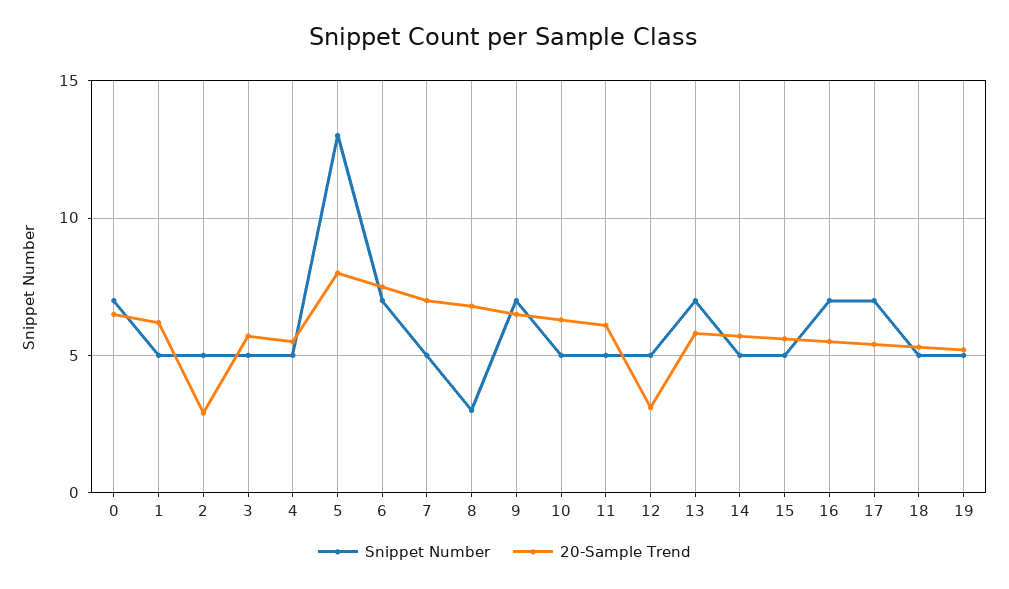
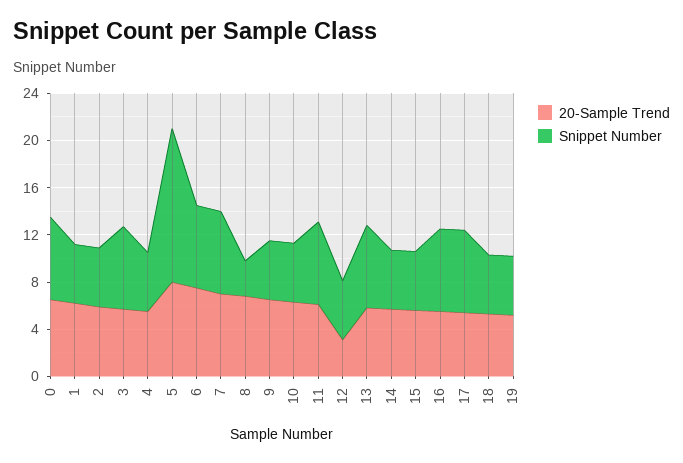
  {
    "Snippet Number": {
      "0": 7,
      "1": 5,
      "2": 5,
-     "3": 5,
+     "3": 7,
      "4": 5,
      "5": 13,
      "6": 7,
-     "7": 5,
+     "7": 7,
      "8": 3,
-     "9": 7,
+     "9": 5,
      "10": 5,
-     "11": 5,
+     "11": 7,
      "12": 5,
      "13": 7,
      "14": 5,
      "15": 5,
      "16": 7,
      "17": 7,
      "18": 5,
      "19": 5
    },
    "20-Sample Trend": {
      "0": 6.5,
      "1": 6,
-     "2": 3,
+     "2": 6,
      "3": 5.5,
      "4": 5.5,
      "5": 8,
      "6": 7.5,
      "7": 7,
      "8": 7,
      "9": 6.5,
      "10": 6.5,
      "11": 6,
      "12": 3,
      "13": 6,
      "14": 5.5,
      "15": 5.5,
      "16": 5.5,
      "17": 5.5,
      "18": 5.5,
      "19": 5
    }
  }

